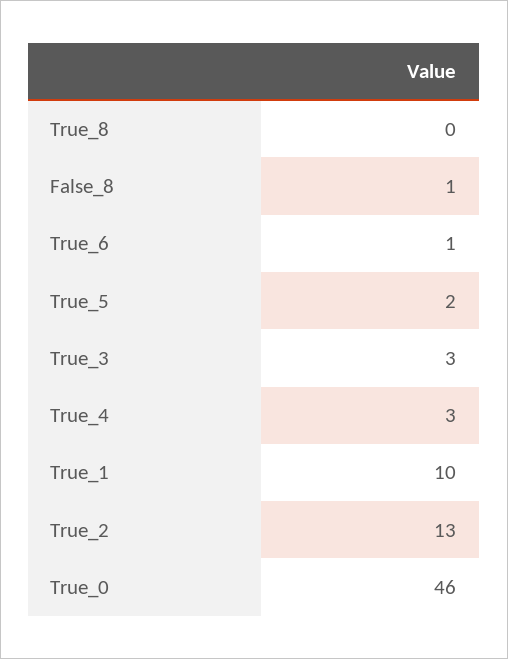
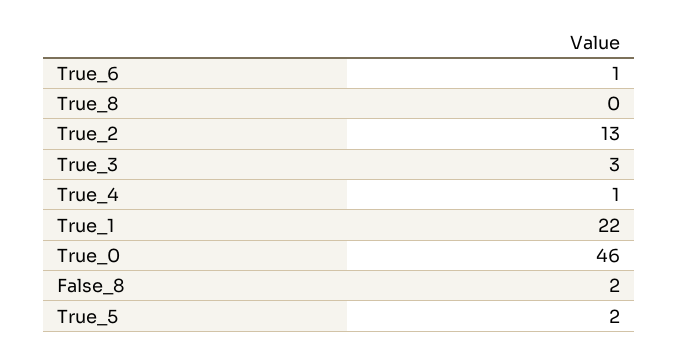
  {
    "True_8": 0,
-   "False_8": 1,
+   "False_8": 2,
    "True_6": 1,
    "True_5": 2,
    "True_3": 3,
-   "True_4": 3,
+   "True_4": 1,
-   "True_1": 10,
+   "True_1": 22,
    "True_2": 13,
    "True_0": 46
  }

